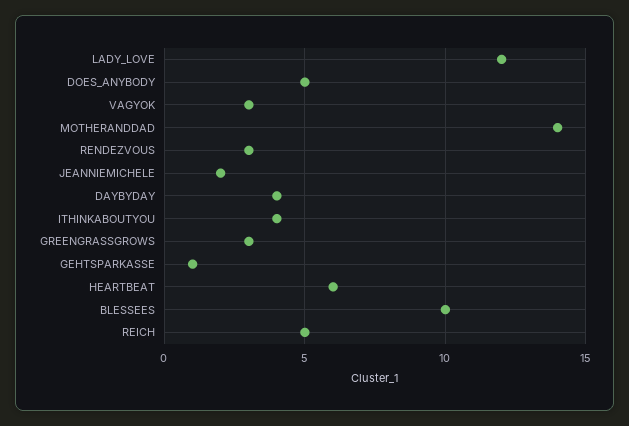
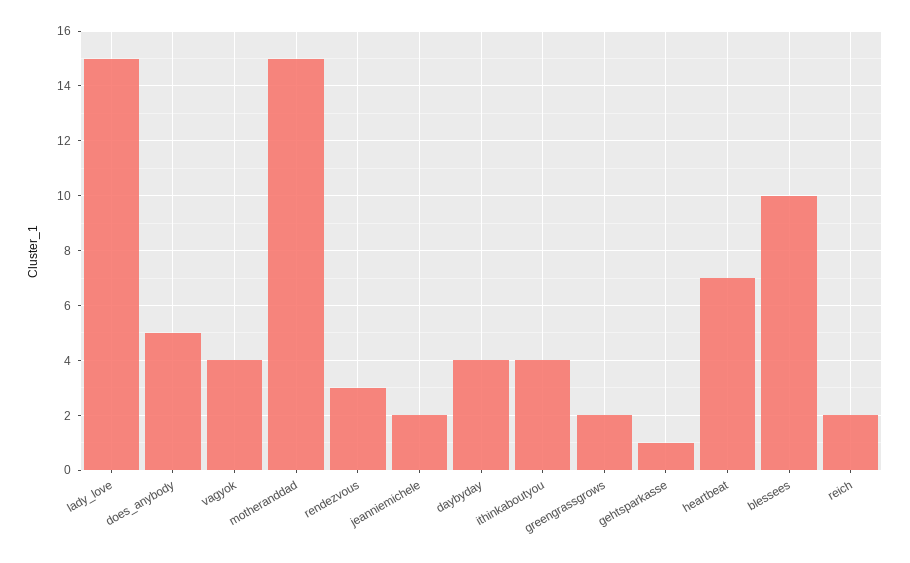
  {
-   "LADY_LOVE": 12,
+   "LADY_LOVE": 15,
    "DOES_ANYBODY": 5,
-   "VAGYOK": 3,
+   "VAGYOK": 4,
-   "MOTHERANDDAD": 14,
+   "MOTHERANDDAD": 15,
    "RENDEZVOUS": 3,
    "JEANNIEMICHELE": 2,
    "DAYBYDAY": 4,
    "ITHINKABOUTYOU": 4,
-   "GREENGRASSGROWS": 3,
+   "GREENGRASSGROWS": 2,
    "GEHTSPARKASSE": 1,
-   "HEARTBEAT": 6,
+   "HEARTBEAT": 7,
    "BLESSEES": 10,
-   "REICH": 5
+   "REICH": 2
  }

